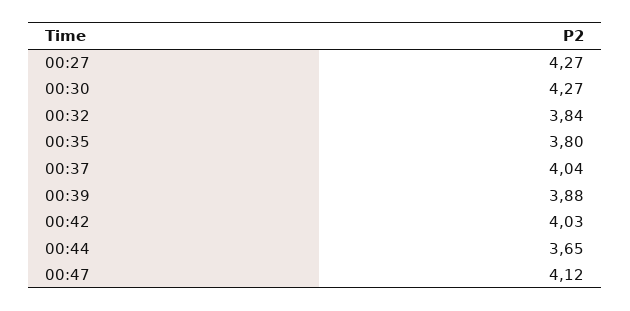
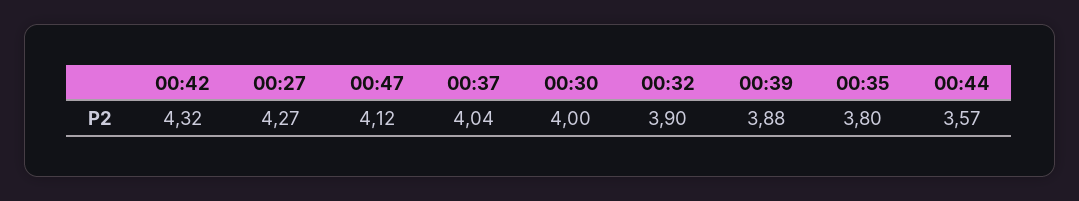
  {
    "00:27": 4.27,
-   "00:30": 4.27,
+   "00:30": 4,
-   "00:32": 3.84,
+   "00:32": 3.9,
    "00:35": 3.8,
    "00:37": 4.04,
    "00:39": 3.88,
-   "00:42": 4.03,
+   "00:42": 4.32,
-   "00:44": 3.65,
+   "00:44": 3.57,
    "00:47": 4.12
  }

